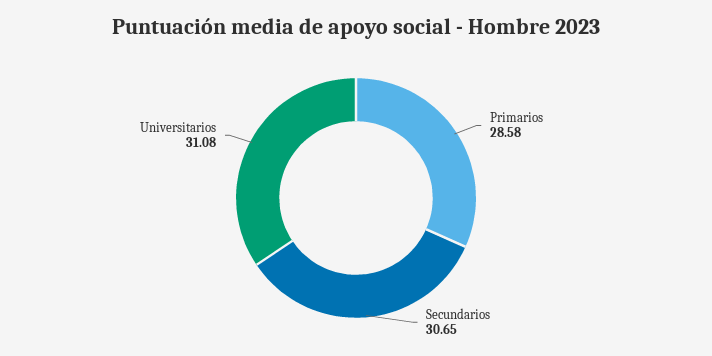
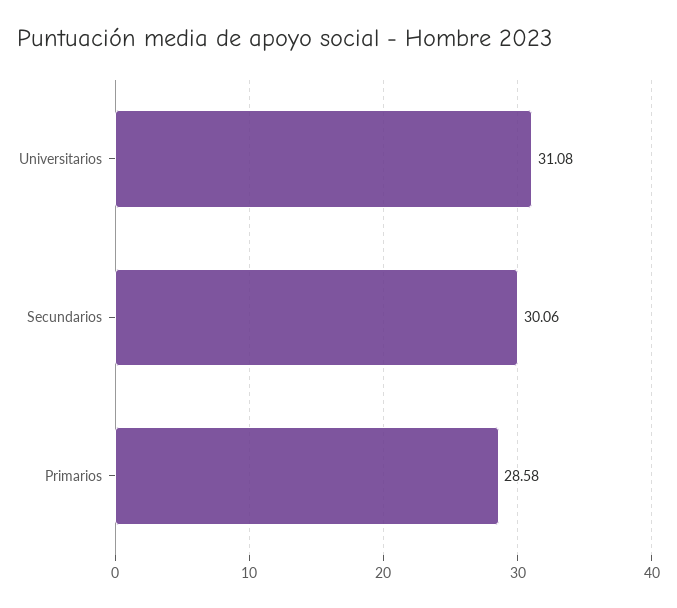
  {
    "Primarios": 28.58,
-   "Secundarios": 30.65,
+   "Secundarios": 30.06,
    "Universitarios": 31.08
  }

